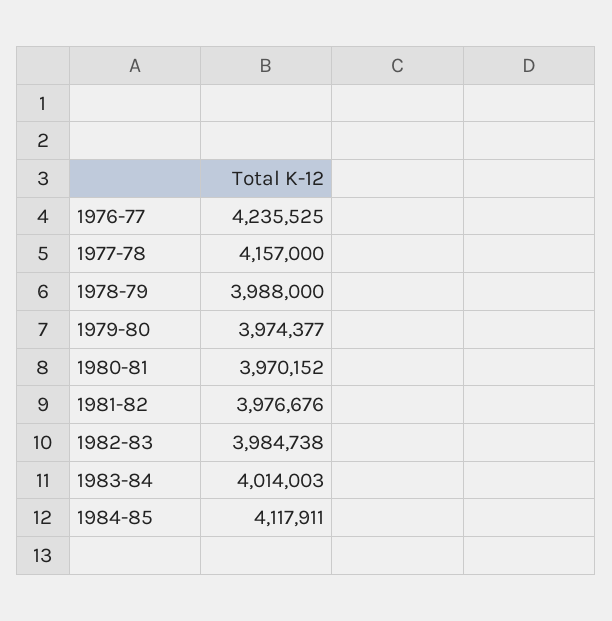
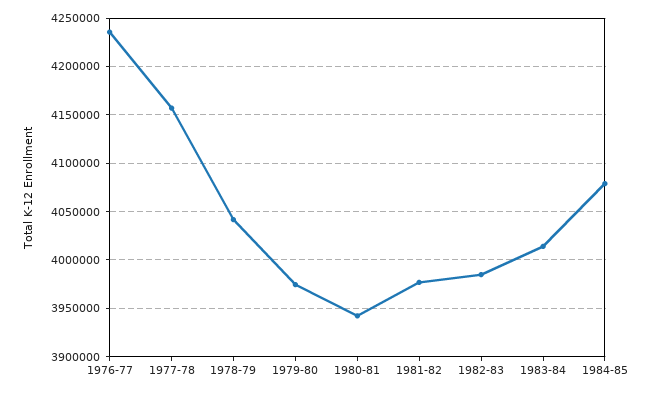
  {
    "1976-77": 4235525,
    "1977-78": 4157000,
-   "1978-79": 3988000,
+   "1978-79": 4040000,
    "1979-80": 3974377,
-   "1980-81": 3970152,
+   "1980-81": 3940000,
    "1981-82": 3976676,
    "1982-83": 3984738,
    "1983-84": 4014003,
-   "1984-85": 4117911
+   "1984-85": 4080000
  }

